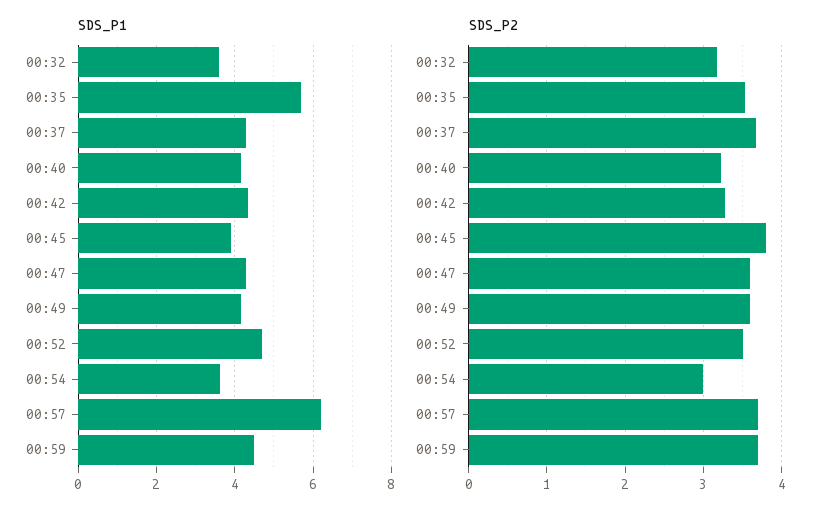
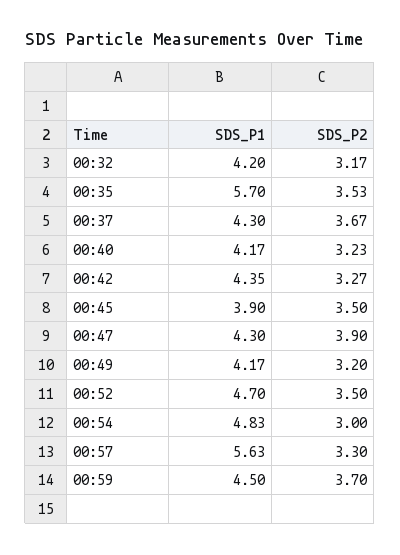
  {
    "SDS_P1": {
-     "00:32": 3.6,
+     "00:32": 4.2,
      "00:35": 5.7,
      "00:37": 4.3,
      "00:40": 4.17,
      "00:42": 4.35,
      "00:45": 3.9,
      "00:47": 4.3,
      "00:49": 4.17,
      "00:52": 4.7,
-     "00:54": 3.6,
+     "00:54": 4.83,
-     "00:57": 6.2,
+     "00:57": 5.63,
      "00:59": 4.5
    },
    "SDS_P2": {
      "00:32": 3.17,
      "00:35": 3.53,
      "00:37": 3.67,
      "00:40": 3.23,
      "00:42": 3.27,
-     "00:45": 3.8,
+     "00:45": 3.5,
-     "00:47": 3.6,
+     "00:47": 3.9,
-     "00:49": 3.6,
+     "00:49": 3.2,
      "00:52": 3.5,
      "00:54": 3,
-     "00:57": 3.7,
+     "00:57": 3.3,
      "00:59": 3.7
    }
  }

